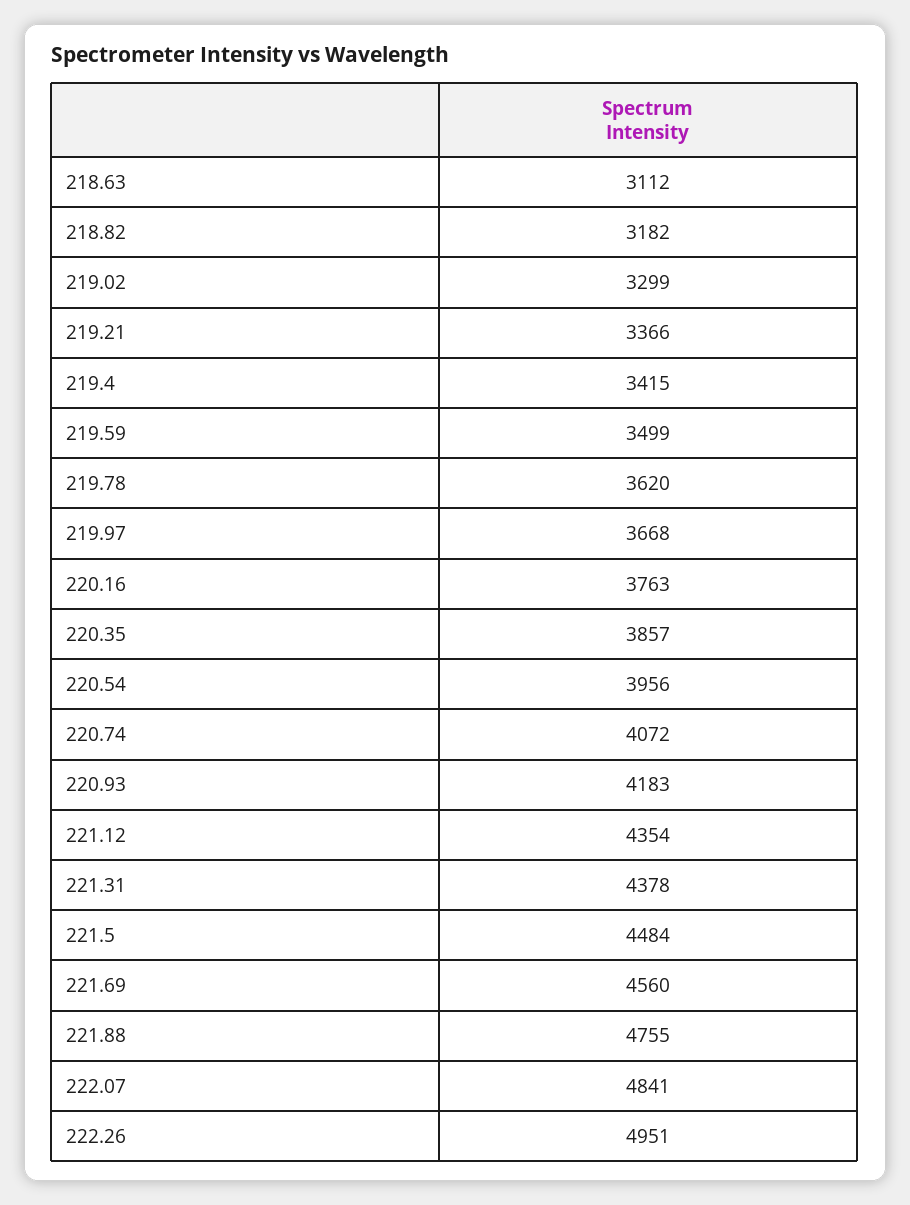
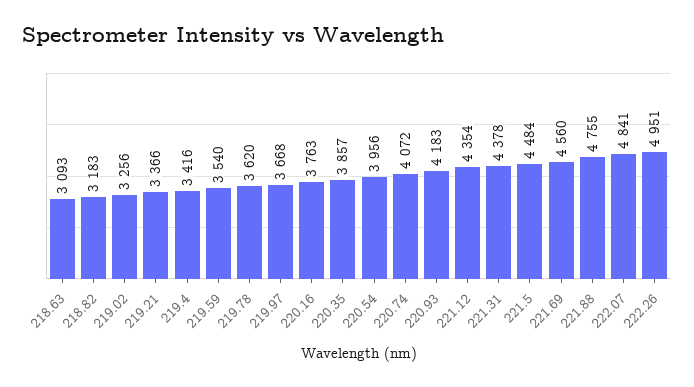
  {
-   "218.63": 3112,
+   "218.63": 3093,
-   "218.82": 3182,
+   "218.82": 3183,
-   "219.02": 3299,
+   "219.02": 3256,
    "219.21": 3366,
-   "219.4": 3415,
+   "219.4": 3416,
-   "219.59": 3499,
+   "219.59": 3540,
    "219.78": 3620,
    "219.97": 3668,
    "220.16": 3763,
    "220.35": 3857,
    "220.54": 3956,
    "220.74": 4072,
    "220.93": 4183,
    "221.12": 4354,
    "221.31": 4378,
    "221.5": 4484,
    "221.69": 4560,
    "221.88": 4755,
    "222.07": 4841,
    "222.26": 4951
  }

